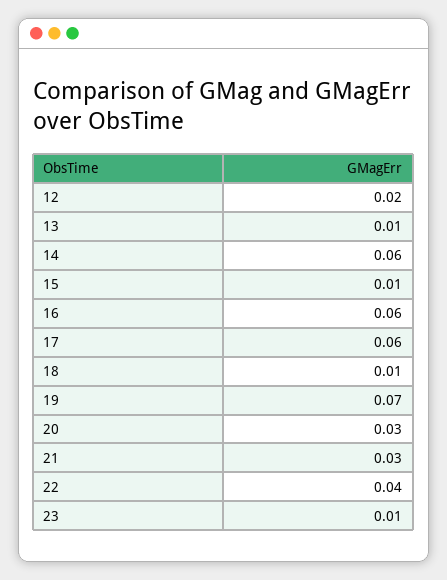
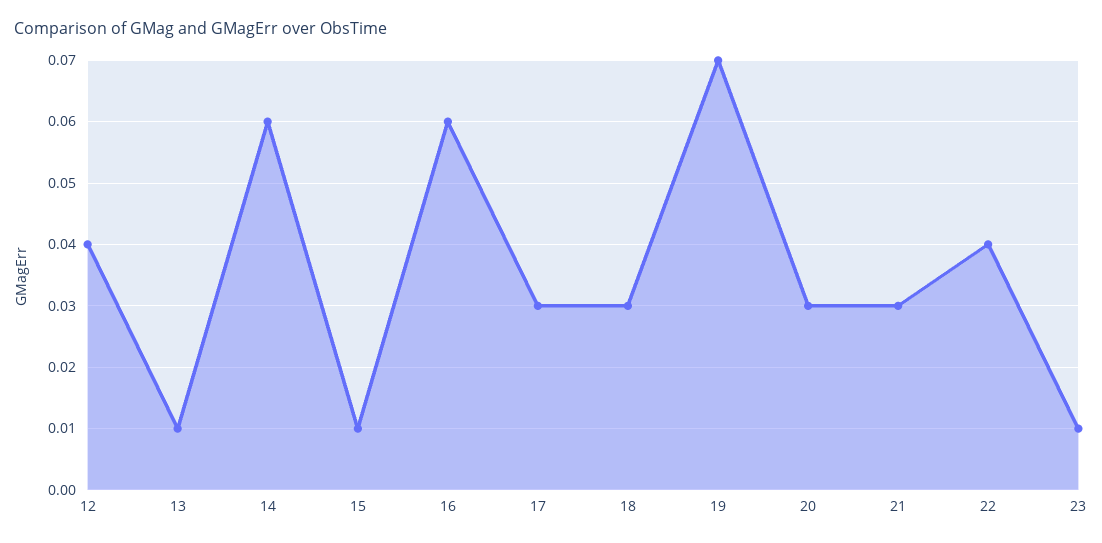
  {
-   "12": 0.02,
+   "12": 0.04,
    "13": 0.01,
    "14": 0.06,
    "15": 0.01,
    "16": 0.06,
-   "17": 0.06,
+   "17": 0.03,
-   "18": 0.01,
+   "18": 0.03,
    "19": 0.07,
    "20": 0.03,
    "21": 0.03,
    "22": 0.04,
    "23": 0.01
  }

